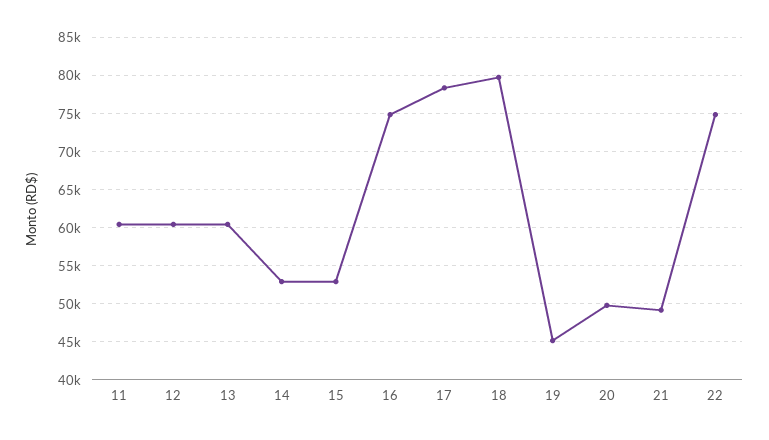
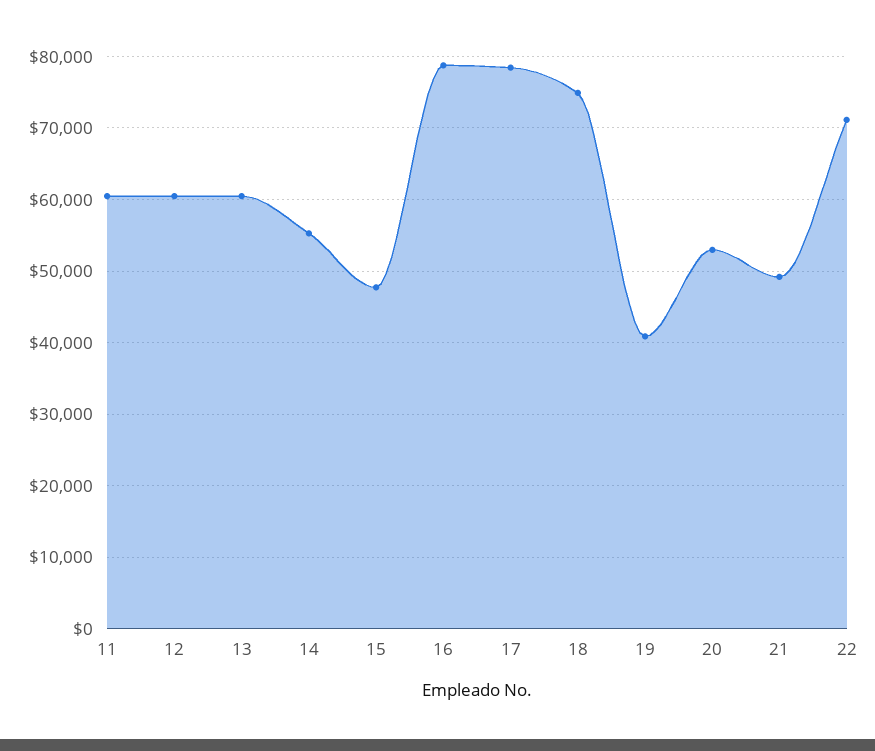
  {
    "11": 60000,
    "12": 60000,
    "13": 60000,
-   "14": 53000,
+   "14": 55000,
-   "15": 53000,
+   "15": 48000,
-   "16": 75000,
+   "16": 79000,
    "17": 78000,
-   "18": 80000,
+   "18": 75000,
-   "19": 45000,
+   "19": 41000,
-   "20": 50000,
+   "20": 53000,
    "21": 49000,
-   "22": 75000
+   "22": 71000
  }

